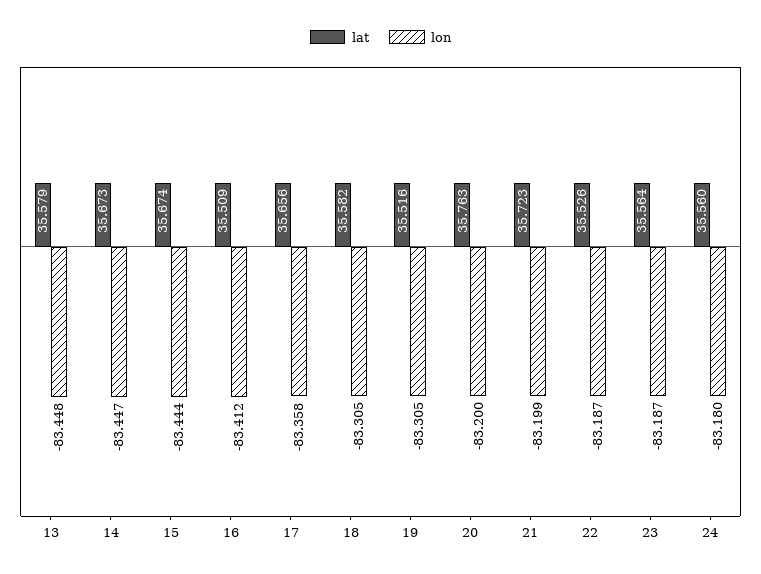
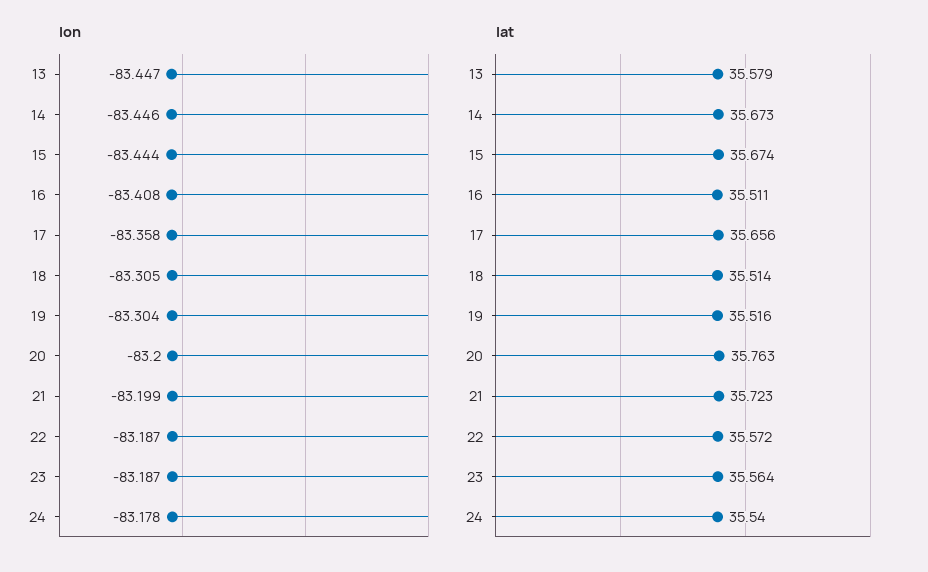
  {
    "lat": {
      "13": 35.579,
      "14": 35.673,
      "15": 35.674,
-     "16": 35.509,
+     "16": 35.511,
      "17": 35.656,
-     "18": 35.582,
+     "18": 35.514,
      "19": 35.516,
      "20": 35.763,
      "21": 35.723,
-     "22": 35.526,
+     "22": 35.572,
      "23": 35.564,
-     "24": 35.56
+     "24": 35.54
    },
    "lon": {
-     "13": -83.448,
+     "13": -83.447,
-     "14": -83.447,
+     "14": -83.446,
      "15": -83.444,
-     "16": -83.412,
+     "16": -83.408,
      "17": -83.358,
      "18": -83.305,
-     "19": -83.305,
+     "19": -83.304,
      "20": -83.2,
      "21": -83.199,
      "22": -83.187,
      "23": -83.187,
-     "24": -83.18
+     "24": -83.178
    }
  }

